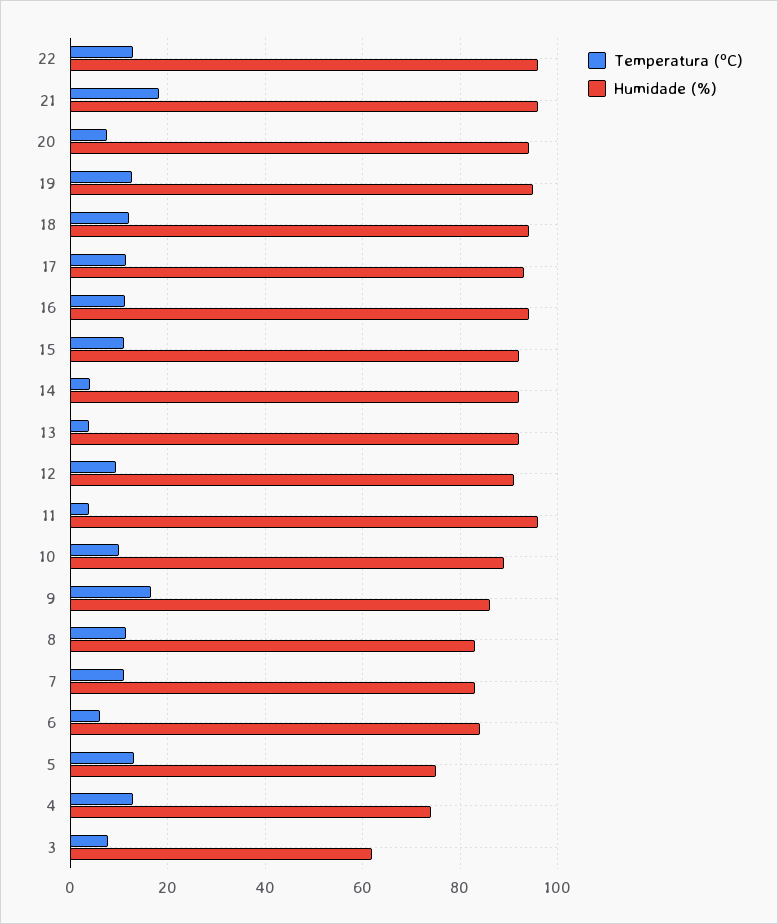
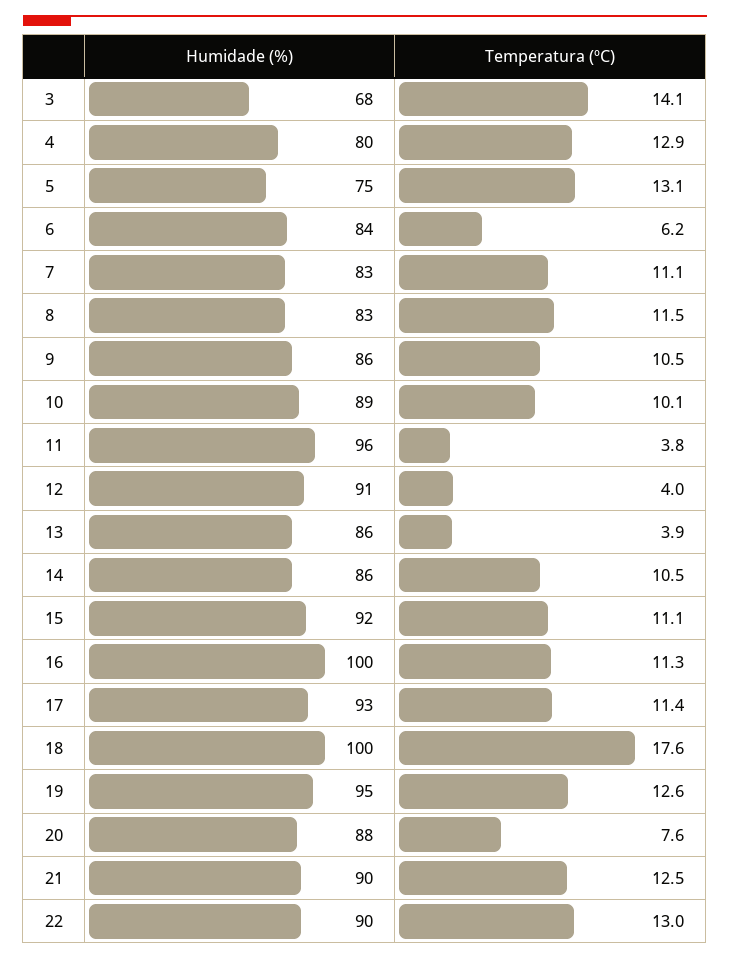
  {
    "Temperatura (ºC)": {
      "22": 13,
-     "21": 18,
+     "21": 12.5,
      "20": 7.6,
      "19": 12.6,
-     "18": 12,
+     "18": 17.6,
      "17": 11.4,
      "16": 11.3,
      "15": 11.1,
-     "14": 4,
+     "14": 10.5,
      "13": 3.9,
-     "12": 10,
+     "12": 4,
      "11": 3.8,
      "10": 10.1,
-     "9": 16,
+     "9": 10.5,
      "8": 11.5,
      "7": 11.1,
      "6": 6.2,
      "5": 13.1,
      "4": 12.9,
-     "3": 8
+     "3": 14.1
    },
    "Humidade (%)": {
-     "22": 96,
+     "22": 90,
-     "21": 96,
+     "21": 90,
-     "20": 94,
+     "20": 88,
      "19": 95,
-     "18": 94,
+     "18": 100,
      "17": 93,
-     "16": 94,
+     "16": 100,
      "15": 92,
-     "14": 92,
+     "14": 86,
-     "13": 92,
+     "13": 86,
      "12": 91,
      "11": 96,
      "10": 89,
      "9": 86,
      "8": 83,
      "7": 83,
      "6": 84,
      "5": 75,
-     "4": 74,
+     "4": 80,
-     "3": 62
+     "3": 68
    }
  }

